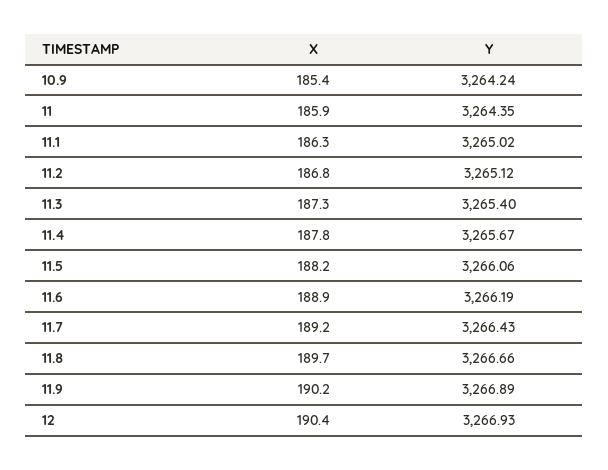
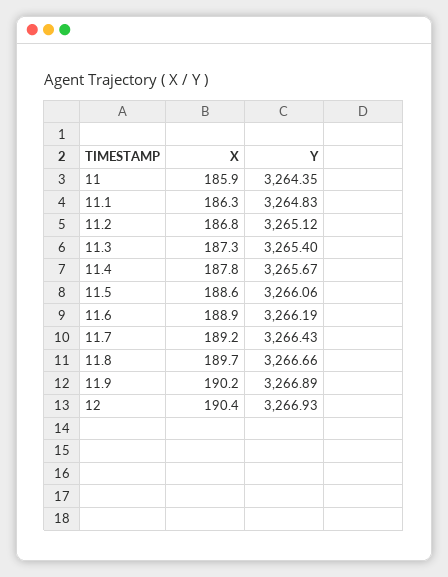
  {
    "X": {
-     "10.9": 185.4,
      "11": 185.9,
      "11.1": 186.3,
      "11.2": 186.8,
      "11.3": 187.3,
      "11.4": 187.8,
-     "11.5": 188.2,
+     "11.5": 188.6,
      "11.6": 188.9,
      "11.7": 189.2,
      "11.8": 189.7,
      "11.9": 190.2,
      "12": 190.4
    },
    "Y": {
-     "10.9": 3264.24,
      "11": 3264.35,
-     "11.1": 3265.02,
+     "11.1": 3264.83,
      "11.2": 3265.12,
      "11.3": 3265.4,
      "11.4": 3265.67,
      "11.5": 3266.06,
      "11.6": 3266.19,
      "11.7": 3266.43,
      "11.8": 3266.66,
      "11.9": 3266.89,
      "12": 3266.93
    }
  }

